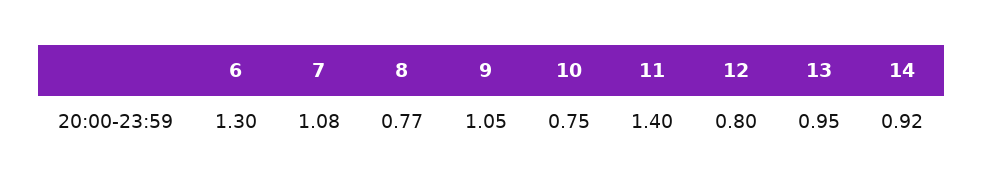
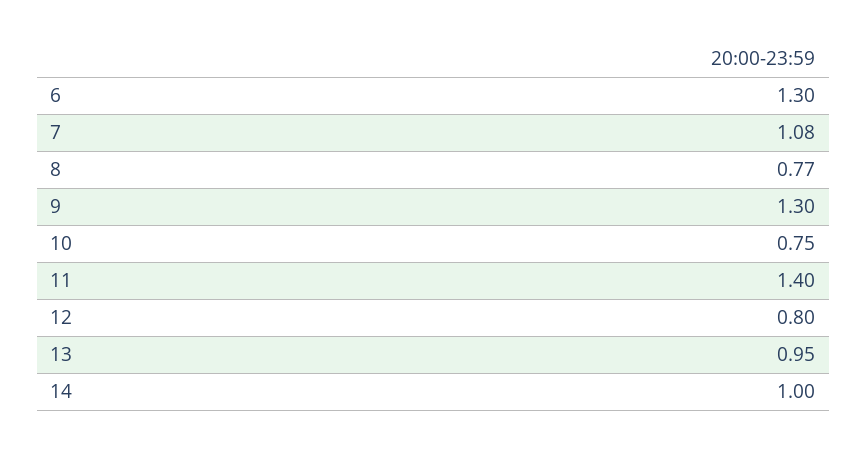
  {
    "6": 1.3,
    "7": 1.08,
    "8": 0.77,
-   "9": 1.05,
+   "9": 1.3,
    "10": 0.75,
    "11": 1.4,
    "12": 0.8,
    "13": 0.95,
-   "14": 0.92
+   "14": 1
  }

